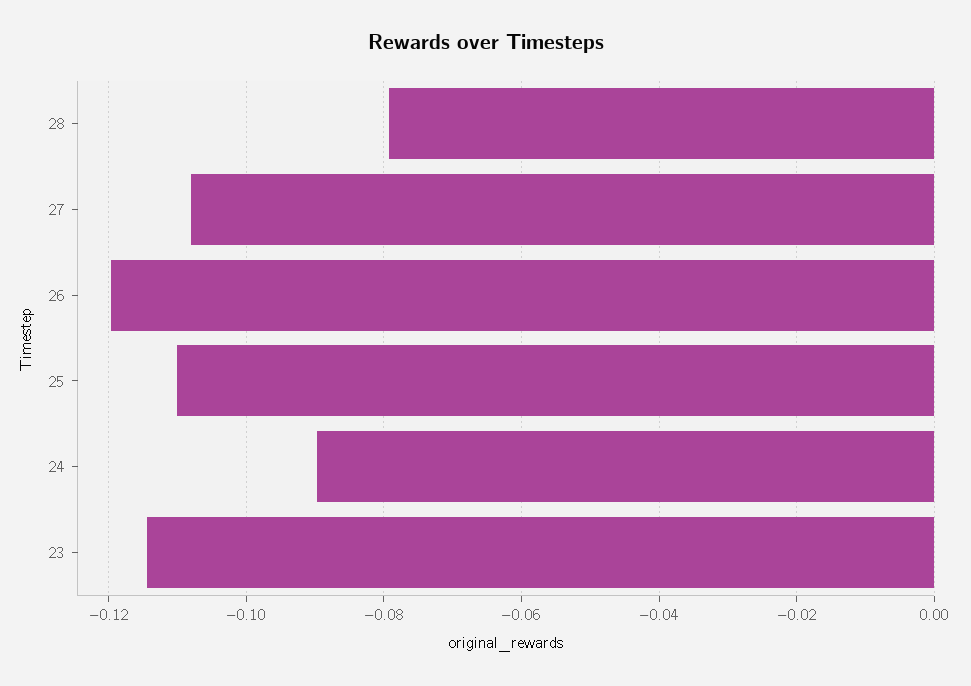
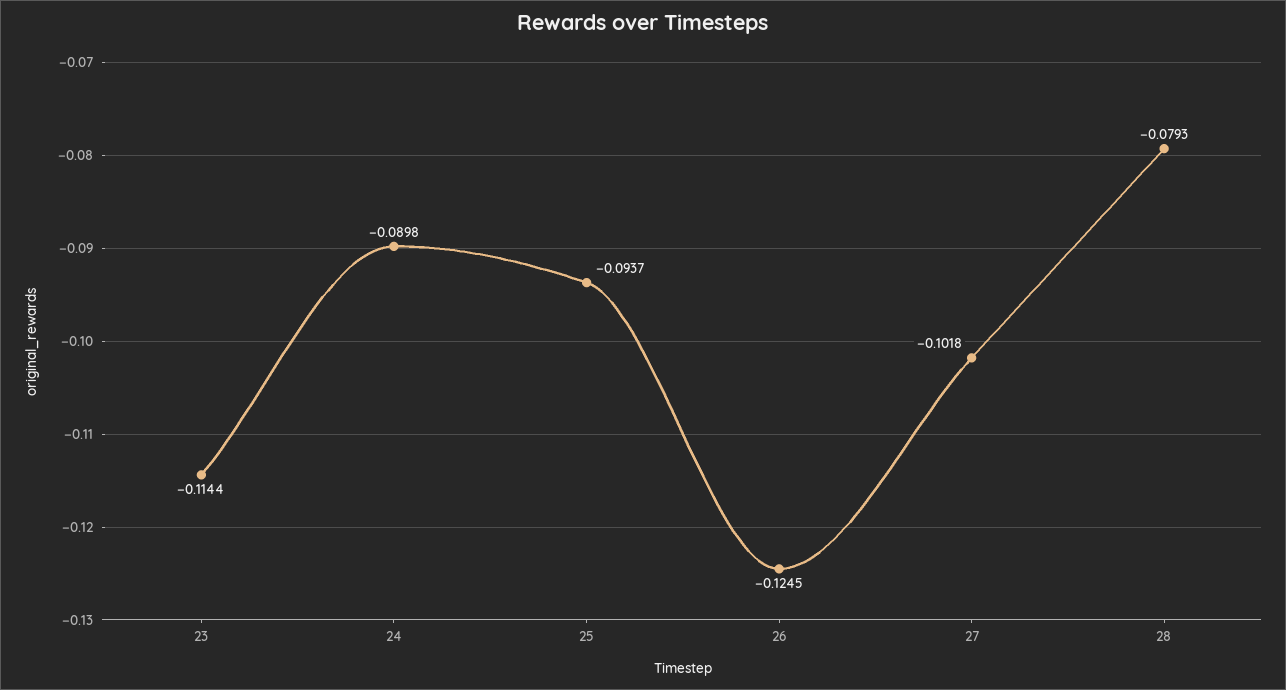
  {
    "28": -0.0793,
-   "27": -0.108,
+   "27": -0.1018,
-   "26": -0.12,
+   "26": -0.1245,
-   "25": -0.11,
+   "25": -0.0937,
    "24": -0.0898,
    "23": -0.1144
  }

